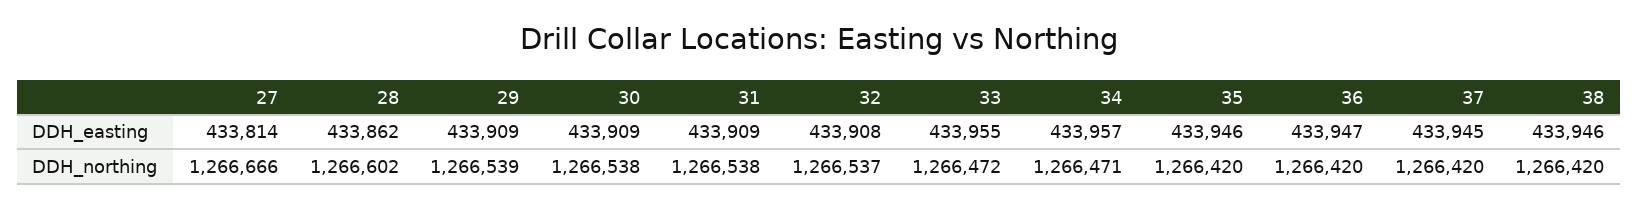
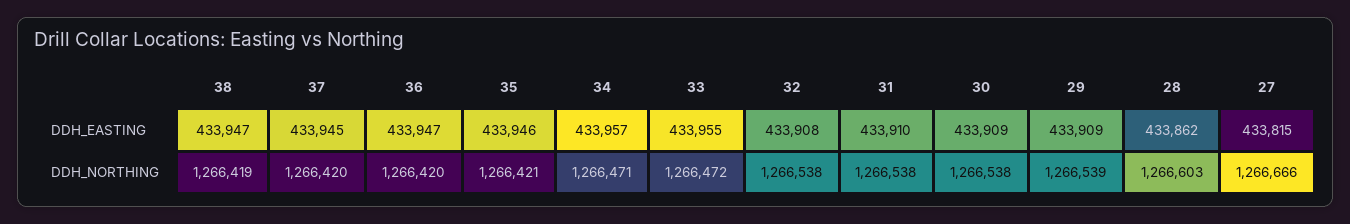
  {
    "27": {
-     "DDH_easting": 433814,
+     "DDH_easting": 433815,
      "DDH_northing": 1266666
    },
    "28": {
      "DDH_easting": 433862,
-     "DDH_northing": 1266602
+     "DDH_northing": 1266603
    },
    "29": {
      "DDH_easting": 433909,
      "DDH_northing": 1266539
    },
    "30": {
      "DDH_easting": 433909,
      "DDH_northing": 1266538
    },
    "31": {
-     "DDH_easting": 433909,
+     "DDH_easting": 433910,
      "DDH_northing": 1266538
    },
    "32": {
      "DDH_easting": 433908,
-     "DDH_northing": 1266537
+     "DDH_northing": 1266538
    },
    "33": {
      "DDH_easting": 433955,
      "DDH_northing": 1266472
    },
    "34": {
      "DDH_easting": 433957,
      "DDH_northing": 1266471
    },
    "35": {
      "DDH_easting": 433946,
-     "DDH_northing": 1266420
+     "DDH_northing": 1266421
    },
    "36": {
      "DDH_easting": 433947,
      "DDH_northing": 1266420
    },
    "37": {
      "DDH_easting": 433945,
      "DDH_northing": 1266420
    },
    "38": {
-     "DDH_easting": 433946,
+     "DDH_easting": 433947,
-     "DDH_northing": 1266420
+     "DDH_northing": 1266419
    }
  }

